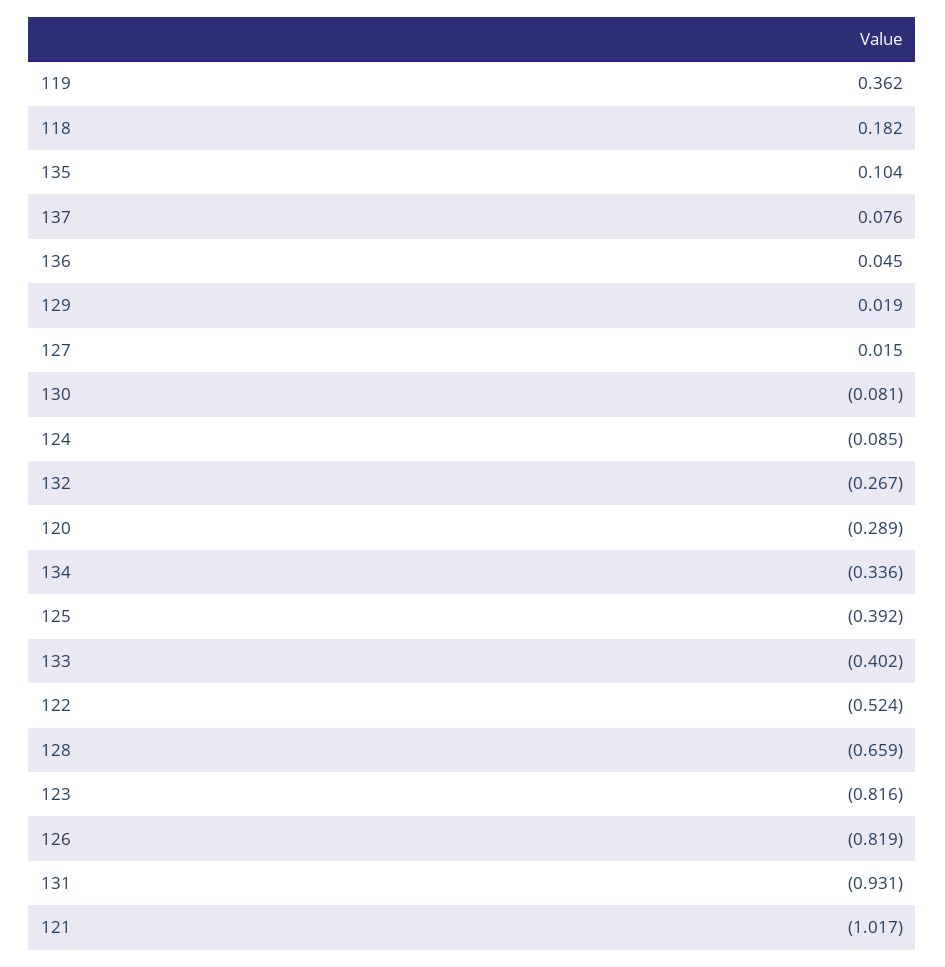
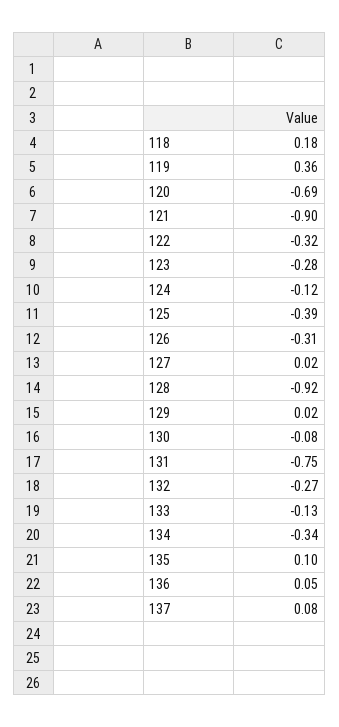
  {
    "119": 0.362,
    "118": 0.182,
    "135": 0.104,
    "137": 0.076,
    "136": 0.045,
    "129": 0.019,
    "127": 0.015,
    "130": -0.081,
-   "124": -0.085,
+   "124": -0.12,
    "132": -0.267,
-   "120": -0.289,
+   "120": -0.69,
    "134": -0.336,
    "125": -0.392,
-   "133": -0.402,
+   "133": -0.13,
-   "122": -0.524,
+   "122": -0.32,
-   "128": -0.659,
+   "128": -0.92,
-   "123": -0.816,
+   "123": -0.28,
-   "126": -0.819,
+   "126": -0.31,
-   "131": -0.931,
+   "131": -0.75,
-   "121": -1.017
+   "121": -0.9
  }

